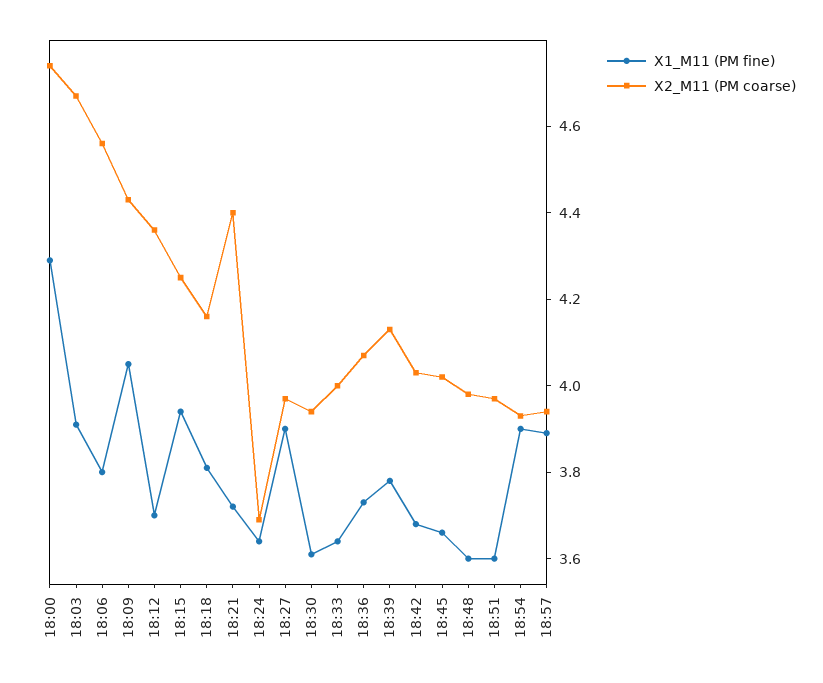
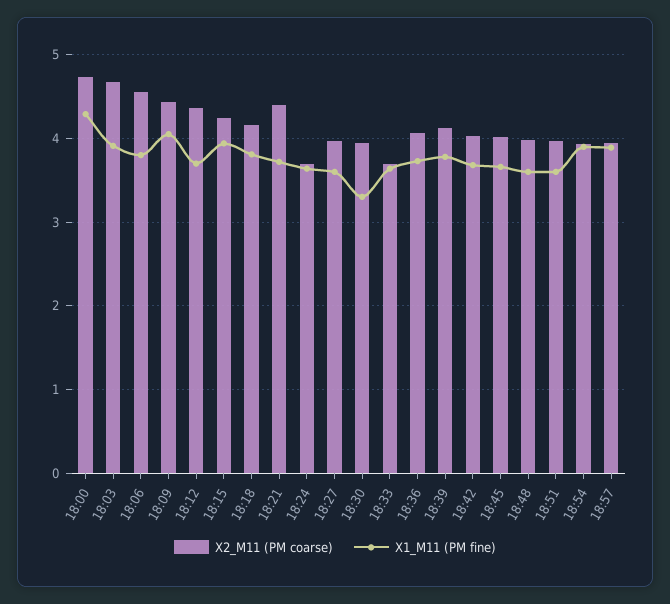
  {
    "X1_M11 (PM fine)": {
      "18:00": 4.3,
      "18:03": 3.9,
      "18:06": 3.8,
      "18:09": 4.05,
      "18:12": 3.7,
      "18:15": 3.95,
      "18:18": 3.8,
      "18:21": 3.7,
      "18:24": 3.65,
-     "18:27": 3.9,
+     "18:27": 3.6,
-     "18:30": 3.6,
+     "18:30": 3.3,
      "18:33": 3.65,
      "18:36": 3.75,
      "18:39": 3.8,
      "18:42": 3.7,
      "18:45": 3.65,
      "18:48": 3.6,
      "18:51": 3.6,
      "18:54": 3.9,
      "18:57": 3.9
    },
    "X2_M11 (PM coarse)": {
      "18:00": 4.75,
      "18:03": 4.65,
      "18:06": 4.55,
      "18:09": 4.45,
      "18:12": 4.35,
      "18:15": 4.25,
      "18:18": 4.15,
      "18:21": 4.4,
      "18:24": 3.7,
      "18:27": 3.95,
      "18:30": 3.95,
-     "18:33": 4,
+     "18:33": 3.7,
      "18:36": 4.05,
      "18:39": 4.15,
      "18:42": 4.05,
      "18:45": 4,
      "18:48": 4,
      "18:51": 3.95,
      "18:54": 3.95,
      "18:57": 3.95
    }
  }

